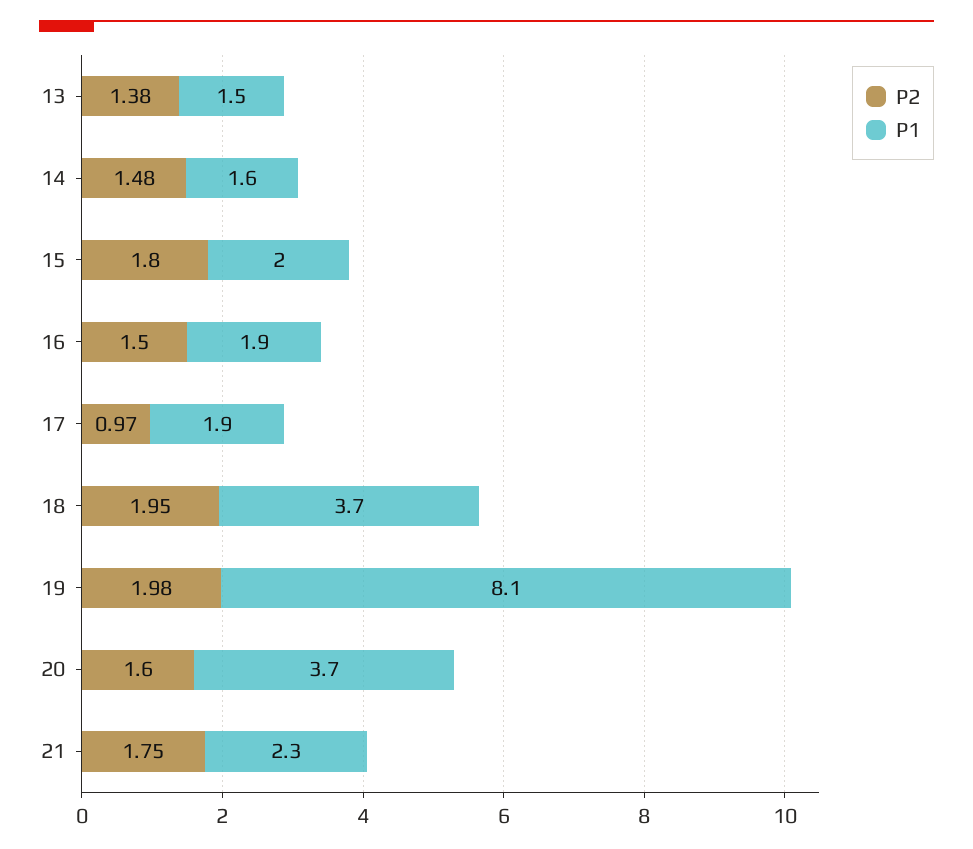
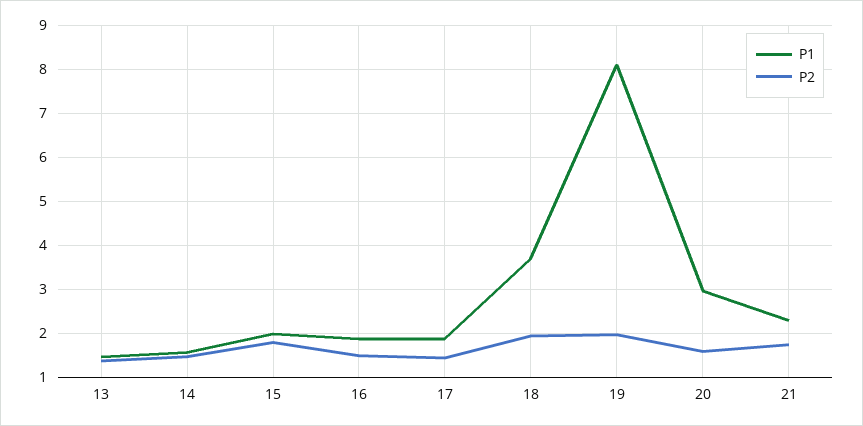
  {
    "P2": {
      "13": 1.38,
      "14": 1.48,
      "15": 1.8,
      "16": 1.5,
-     "17": 0.97,
+     "17": 1.4,
      "18": 1.95,
      "19": 1.98,
      "20": 1.6,
      "21": 1.75
    },
    "P1": {
      "13": 1.5,
      "14": 1.6,
      "15": 2,
      "16": 1.9,
      "17": 1.9,
      "18": 3.7,
      "19": 8.1,
-     "20": 3.7,
+     "20": 3,
      "21": 2.3
    }
  }

